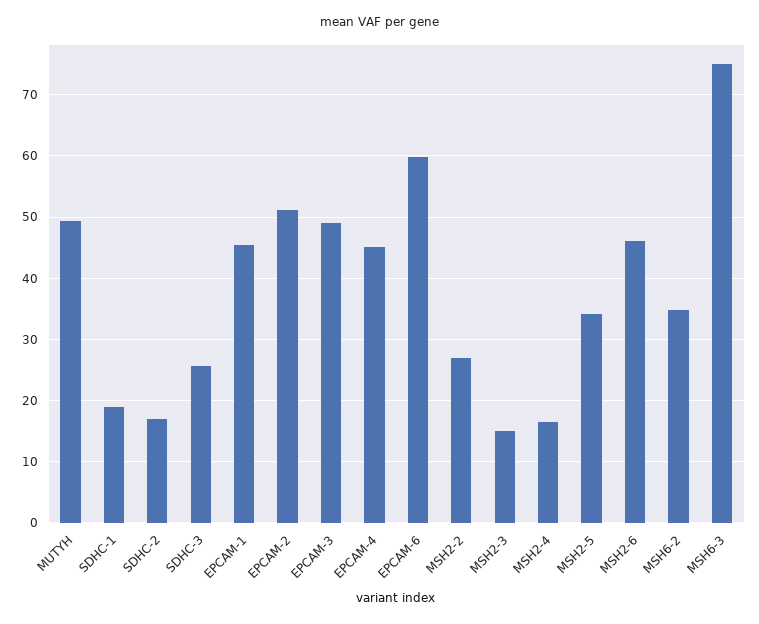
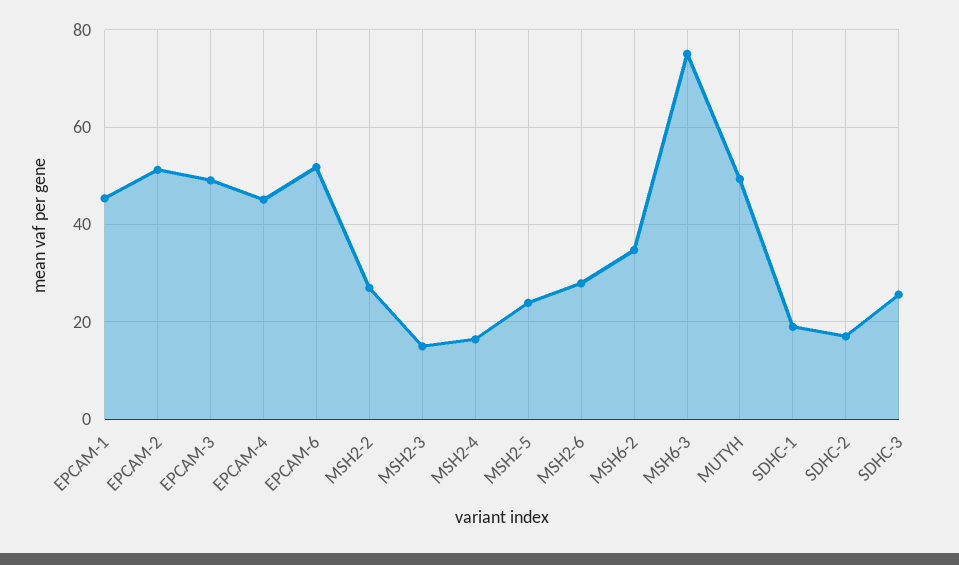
  {
    "MUTYH": 49,
    "SDHC-1": 19,
    "SDHC-2": 17,
    "SDHC-3": 26,
    "EPCAM-1": 45,
    "EPCAM-2": 51,
    "EPCAM-3": 49,
    "EPCAM-4": 45,
-   "EPCAM-6": 60,
+   "EPCAM-6": 52,
    "MSH2-2": 27,
    "MSH2-3": 15,
    "MSH2-4": 16,
-   "MSH2-5": 34,
+   "MSH2-5": 24,
-   "MSH2-6": 46,
+   "MSH2-6": 28,
    "MSH6-2": 35,
    "MSH6-3": 75
  }

